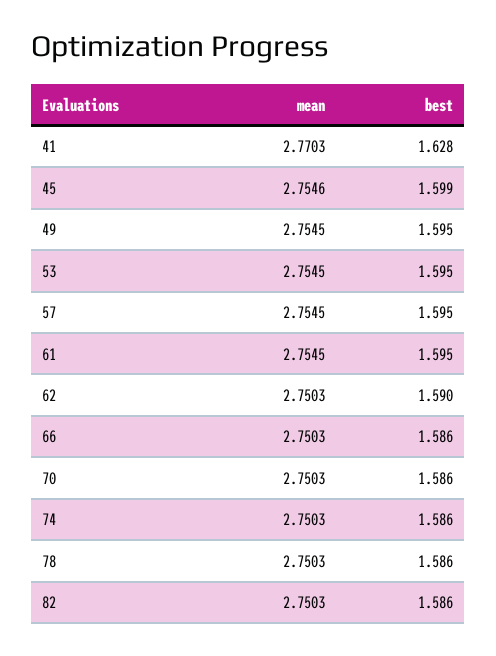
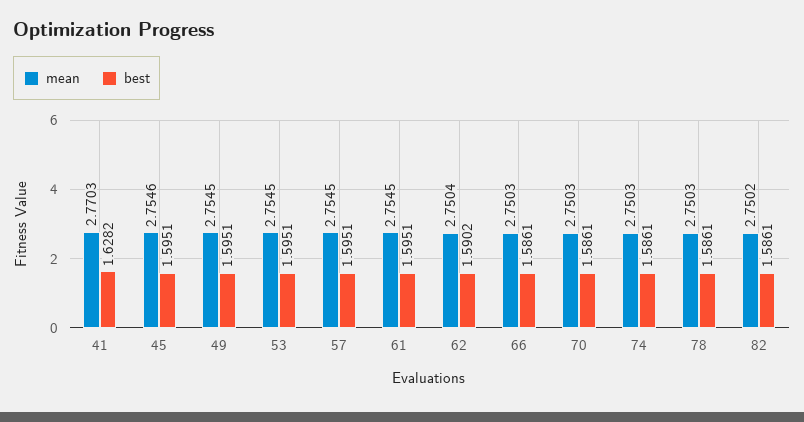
  {
    "mean": {
      "41": 2.7703,
      "45": 2.7546,
      "49": 2.7545,
      "53": 2.7545,
      "57": 2.7545,
      "61": 2.7545,
-     "62": 2.7503,
+     "62": 2.7504,
      "66": 2.7503,
      "70": 2.7503,
      "74": 2.7503,
      "78": 2.7503,
-     "82": 2.7503
+     "82": 2.7502
    },
    "best": {
      "41": 1.6282,
-     "45": 1.599,
+     "45": 1.5951,
      "49": 1.5951,
      "53": 1.5951,
      "57": 1.5951,
      "61": 1.5951,
      "62": 1.5902,
      "66": 1.5861,
      "70": 1.5861,
      "74": 1.5861,
      "78": 1.5861,
      "82": 1.5861
    }
  }

